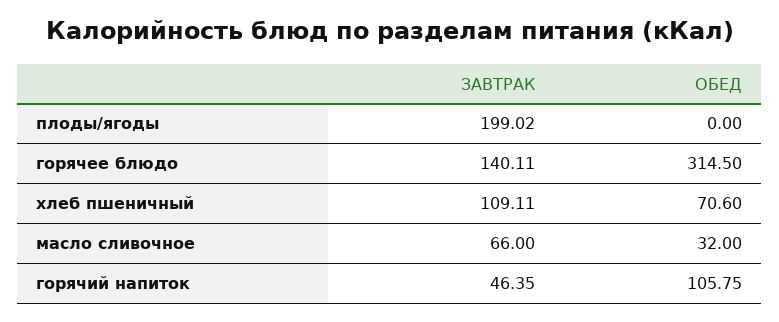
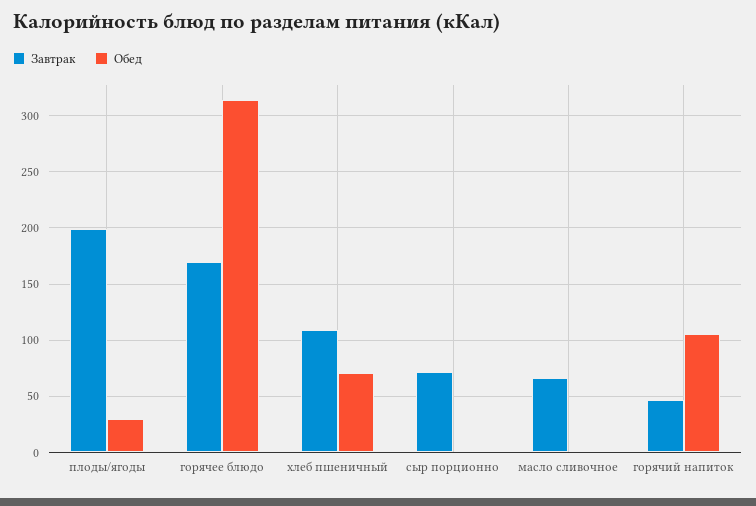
  {
    "ЗАВТРАК": {
      "плоды/ягоды": 199.02,
-     "горячее блюдо": 140.11,
+     "горячее блюдо": 170,
      "хлеб пшеничный": 109.11,
      "масло сливочное": 66,
-     "горячий напиток": 46.35
+     "горячий напиток": 46.35,
+     "сыр порционно": 70
    },
    "ОБЕД": {
-     "плоды/ягоды": 0,
+     "плоды/ягоды": 30,
      "горячее блюдо": 314.5,
      "хлеб пшеничный": 70.6,
-     "масло сливочное": 32,
+     "масло сливочное": 0,
-     "горячий напиток": 105.75
+     "горячий напиток": 105.75,
+     "сыр порционно": 0
    }
  }

